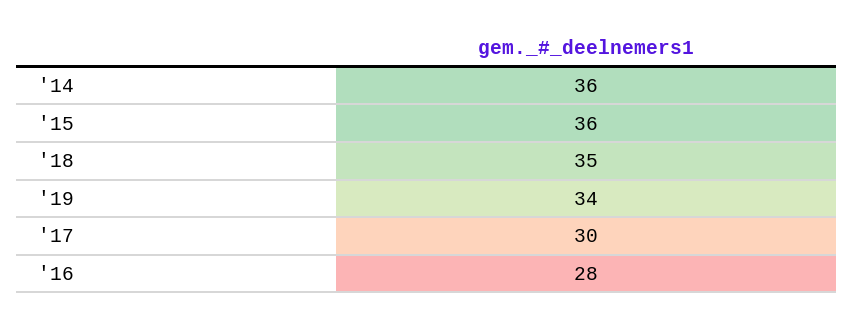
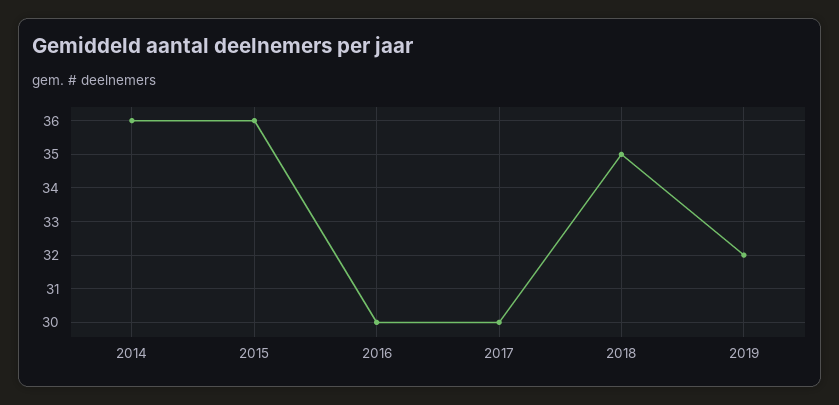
  {
    "'14": 36,
    "'15": 36,
    "'18": 35,
-   "'19": 34,
+   "'19": 32,
    "'17": 30,
-   "'16": 28
+   "'16": 30
  }

